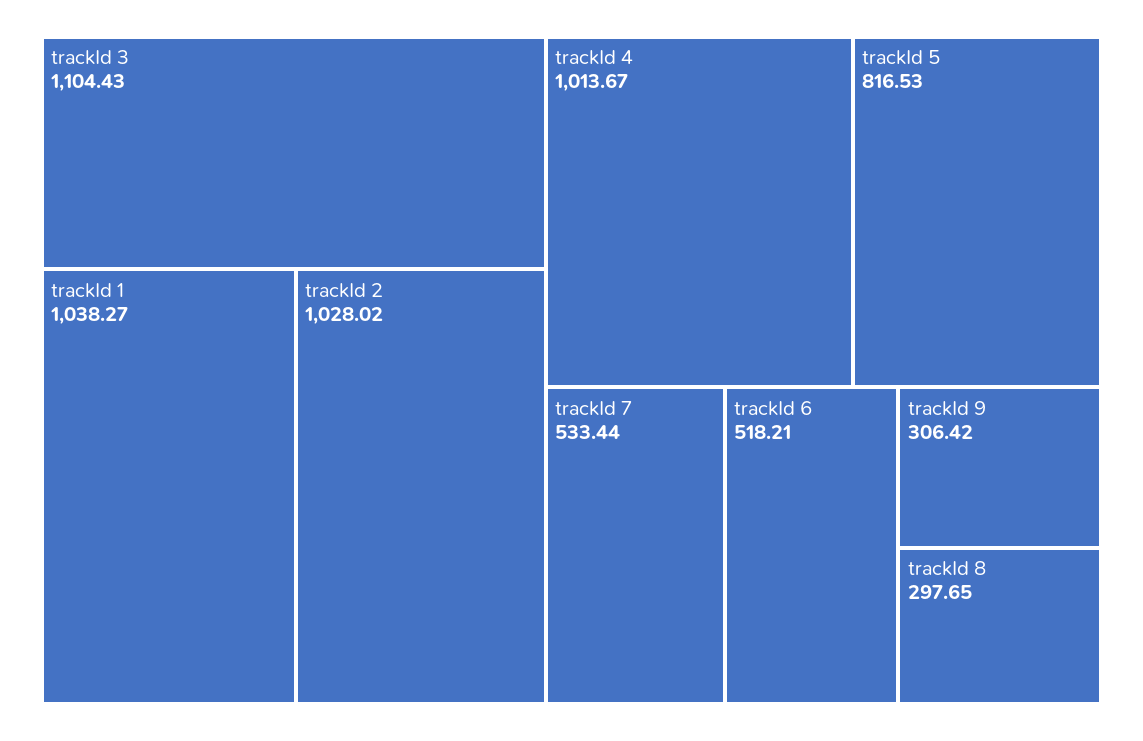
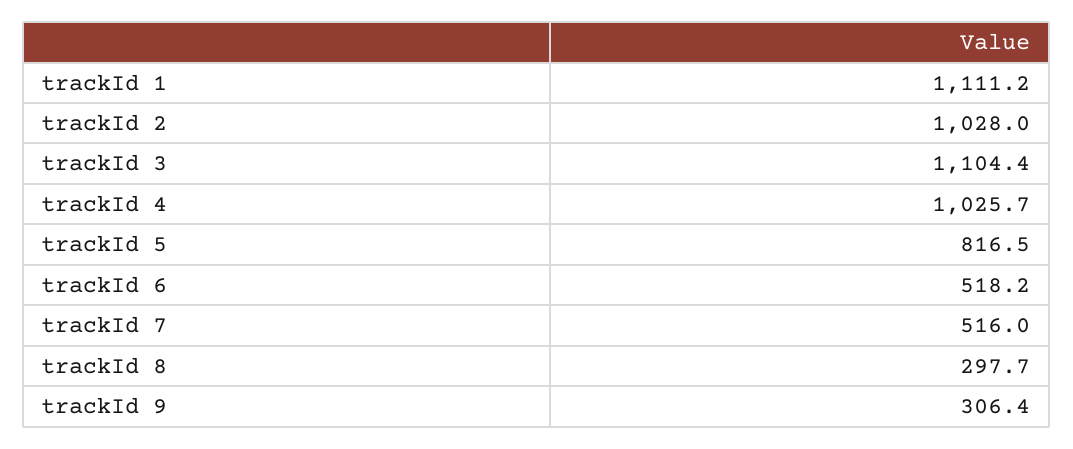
  {
    "trackId 3": 1104.43,
-   "trackId 1": 1038.27,
+   "trackId 1": 1111.2,
    "trackId 2": 1028.02,
-   "trackId 4": 1013.67,
+   "trackId 4": 1025.7,
    "trackId 5": 816.53,
-   "trackId 7": 533.44,
+   "trackId 7": 516,
    "trackId 6": 518.21,
    "trackId 9": 306.42,
    "trackId 8": 297.65
  }

